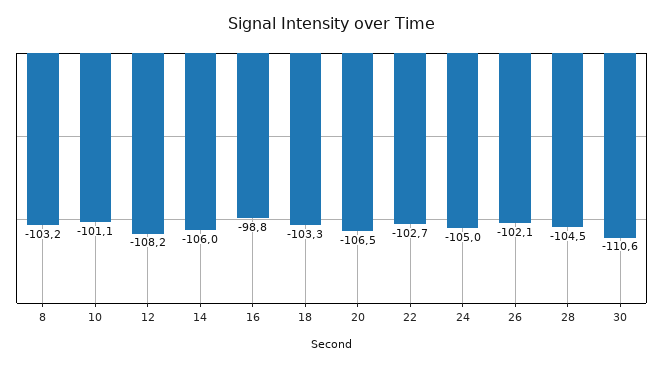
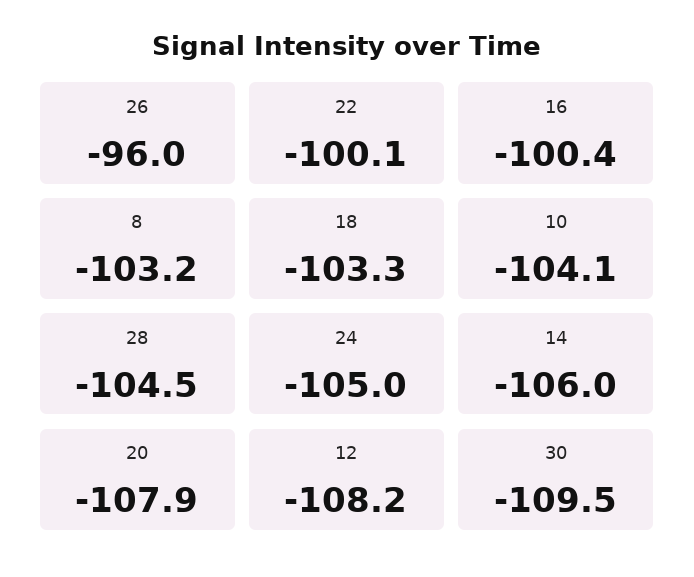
  {
    "8": -103.2,
-   "10": -101.1,
+   "10": -104.1,
    "12": -108.2,
    "14": -106,
-   "16": -98.8,
+   "16": -100.4,
    "18": -103.3,
-   "20": -106.5,
+   "20": -107.9,
-   "22": -102.7,
+   "22": -100.1,
    "24": -105,
-   "26": -102.1,
+   "26": -96,
    "28": -104.5,
-   "30": -110.6
+   "30": -109.5
  }

